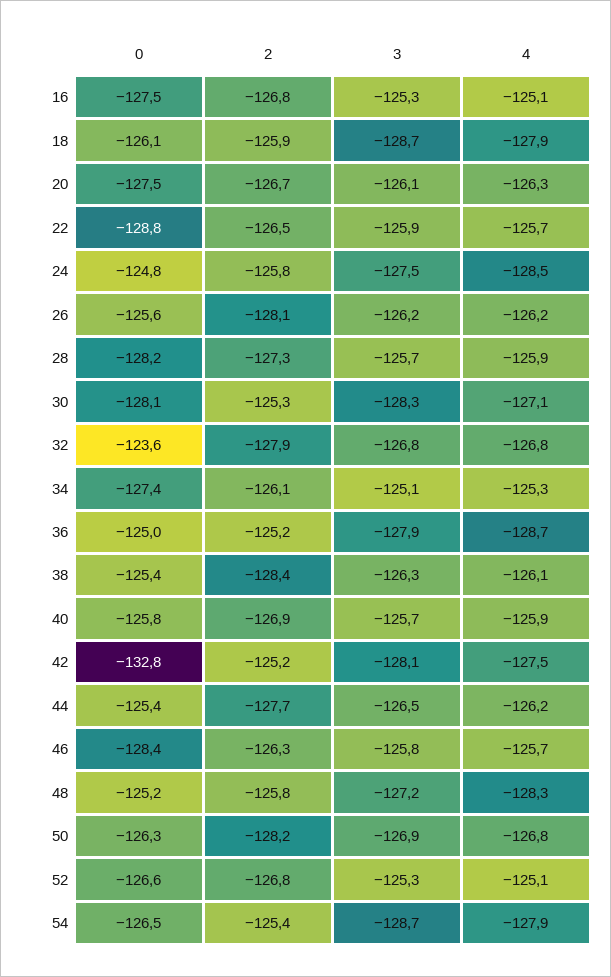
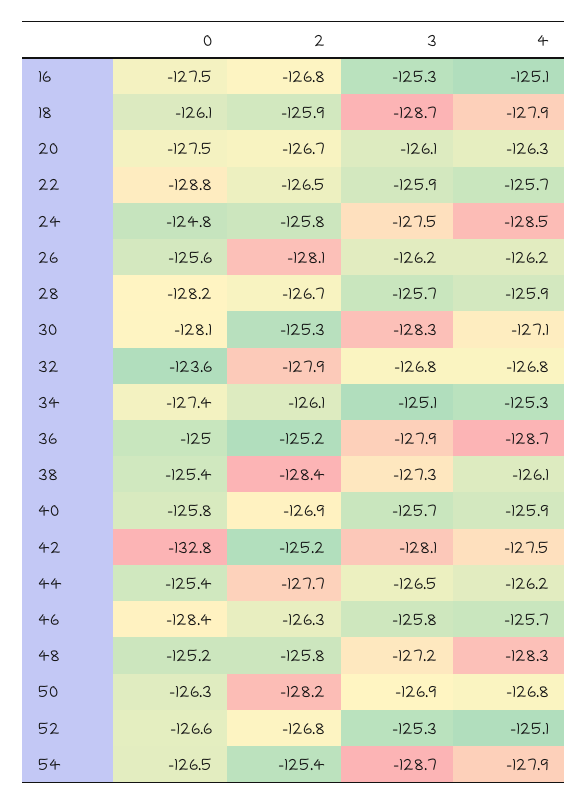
  {
    "0": {
      "16": -127.5,
      "18": -126.1,
      "20": -127.5,
      "22": -128.8,
      "24": -124.8,
      "26": -125.6,
      "28": -128.2,
      "30": -128.1,
      "32": -123.6,
      "34": -127.4,
      "36": -125,
      "38": -125.4,
      "40": -125.8,
      "42": -132.8,
      "44": -125.4,
      "46": -128.4,
      "48": -125.2,
      "50": -126.3,
      "52": -126.6,
      "54": -126.5
    },
    "2": {
      "16": -126.8,
      "18": -125.9,
      "20": -126.7,
      "22": -126.5,
      "24": -125.8,
      "26": -128.1,
-     "28": -127.3,
+     "28": -126.7,
      "30": -125.3,
      "32": -127.9,
      "34": -126.1,
      "36": -125.2,
      "38": -128.4,
      "40": -126.9,
      "42": -125.2,
      "44": -127.7,
      "46": -126.3,
      "48": -125.8,
      "50": -128.2,
      "52": -126.8,
      "54": -125.4
    },
    "3": {
      "16": -125.3,
      "18": -128.7,
      "20": -126.1,
      "22": -125.9,
      "24": -127.5,
      "26": -126.2,
      "28": -125.7,
      "30": -128.3,
      "32": -126.8,
      "34": -125.1,
      "36": -127.9,
-     "38": -126.3,
+     "38": -127.3,
      "40": -125.7,
      "42": -128.1,
      "44": -126.5,
      "46": -125.8,
      "48": -127.2,
      "50": -126.9,
      "52": -125.3,
      "54": -128.7
    },
    "4": {
      "16": -125.1,
      "18": -127.9,
      "20": -126.3,
      "22": -125.7,
      "24": -128.5,
      "26": -126.2,
      "28": -125.9,
      "30": -127.1,
      "32": -126.8,
      "34": -125.3,
      "36": -128.7,
      "38": -126.1,
      "40": -125.9,
      "42": -127.5,
      "44": -126.2,
      "46": -125.7,
      "48": -128.3,
      "50": -126.8,
      "52": -125.1,
      "54": -127.9
    }
  }

